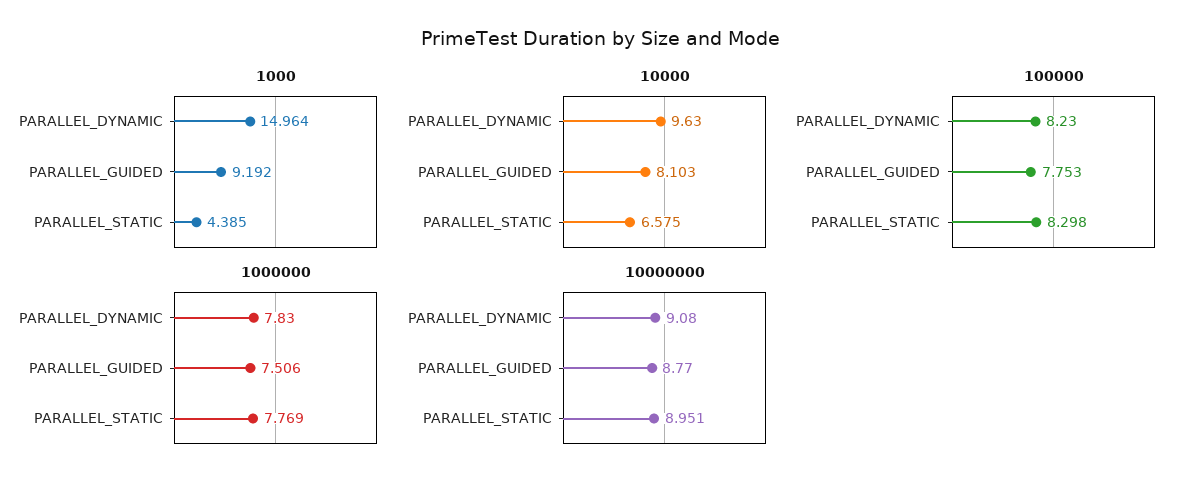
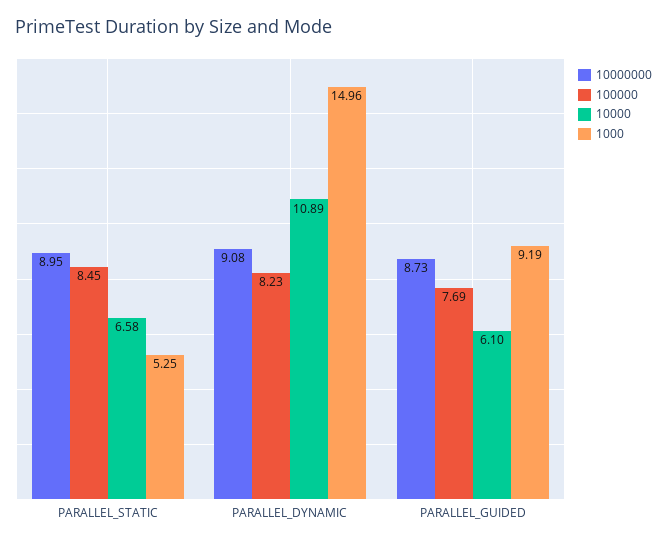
  {
    "1000": {
      "PARALLEL_DYNAMIC": 14.964,
      "PARALLEL_GUIDED": 9.192,
-     "PARALLEL_STATIC": 4.385
+     "PARALLEL_STATIC": 5.25
    },
    "10000": {
-     "PARALLEL_DYNAMIC": 9.63,
+     "PARALLEL_DYNAMIC": 10.89,
-     "PARALLEL_GUIDED": 8.103,
+     "PARALLEL_GUIDED": 6.1,
      "PARALLEL_STATIC": 6.575
    },
    "100000": {
      "PARALLEL_DYNAMIC": 8.23,
-     "PARALLEL_GUIDED": 7.753,
+     "PARALLEL_GUIDED": 7.69,
-     "PARALLEL_STATIC": 8.298
+     "PARALLEL_STATIC": 8.45
    },
-   "1000000": {
-     "PARALLEL_DYNAMIC": 7.83,
-     "PARALLEL_GUIDED": 7.506,
-     "PARALLEL_STATIC": 7.769
-   },
    "10000000": {
      "PARALLEL_DYNAMIC": 9.08,
-     "PARALLEL_GUIDED": 8.77,
+     "PARALLEL_GUIDED": 8.73,
      "PARALLEL_STATIC": 8.951
    }
  }

